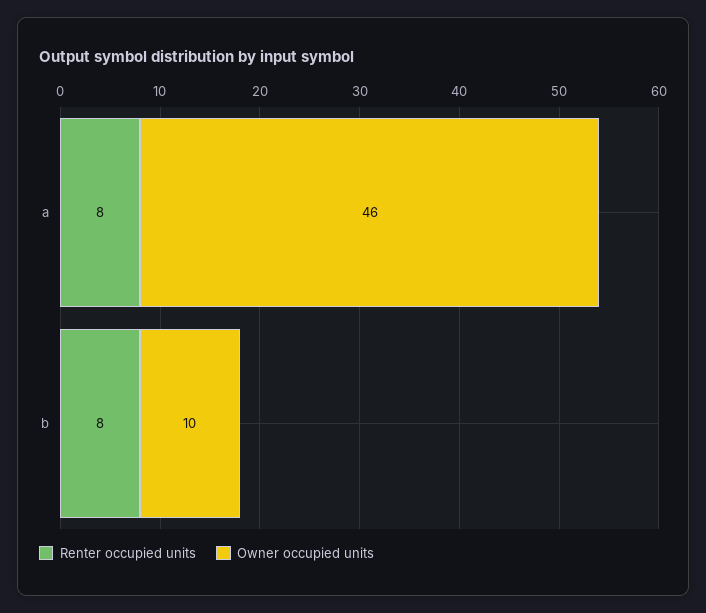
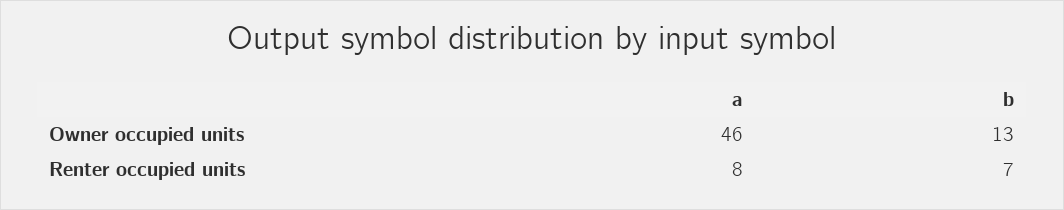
  {
    "Renter occupied units": {
      "a": 8,
-     "b": 8
+     "b": 7
    },
    "Owner occupied units": {
      "a": 46,
-     "b": 10
+     "b": 13
    }
  }

